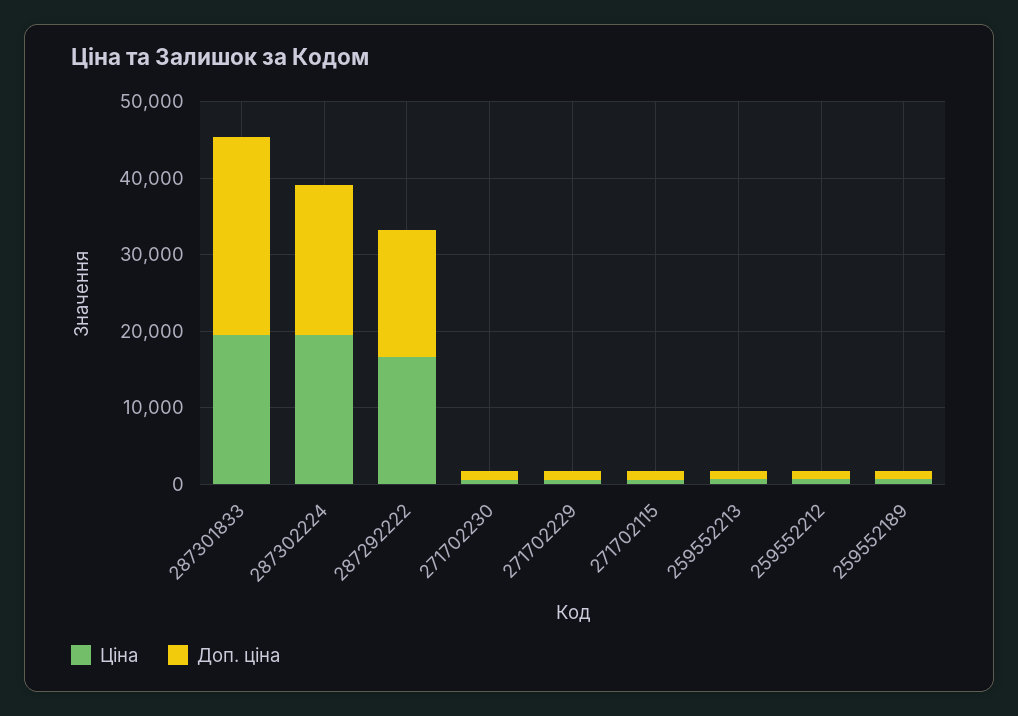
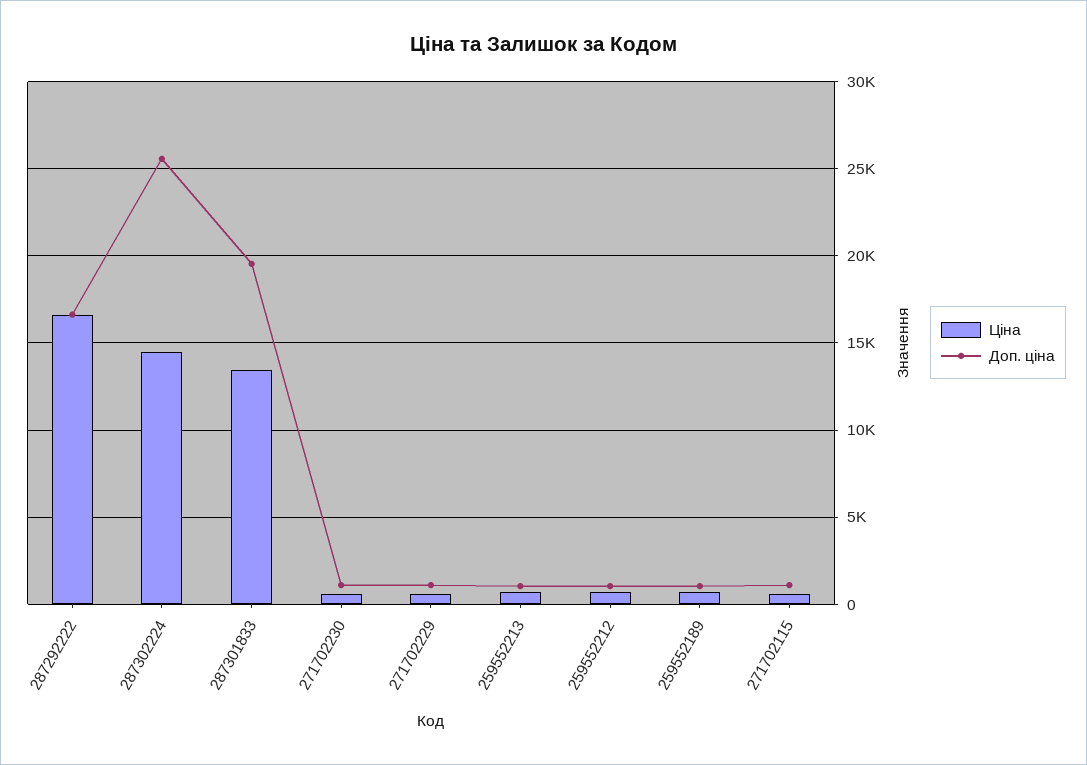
  {
    "Ціна": {
-     "287301833": 20000,
+     "287301833": 13500,
-     "287302224": 20000,
+     "287302224": 14500,
      "287292222": 16500,
      "271702230": 500,
      "271702229": 500,
      "271702115": 500,
      "259552213": 500,
      "259552212": 500,
      "259552189": 500
    },
    "Доп. ціна": {
-     "287301833": 26000,
+     "287301833": 19500,
-     "287302224": 20000,
+     "287302224": 25500,
      "287292222": 16500,
      "271702230": 1000,
      "271702229": 1000,
      "271702115": 1000,
      "259552213": 1000,
      "259552212": 1000,
      "259552189": 1000
    }
  }

